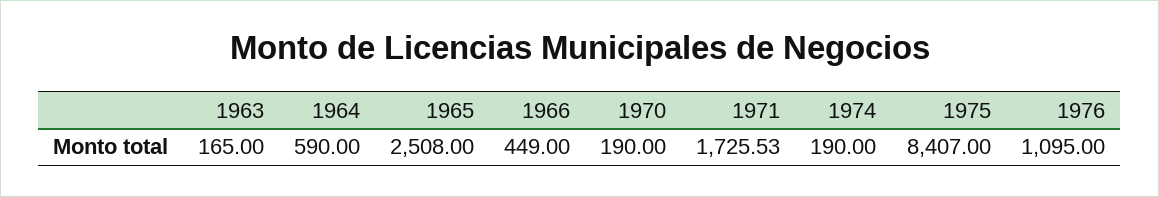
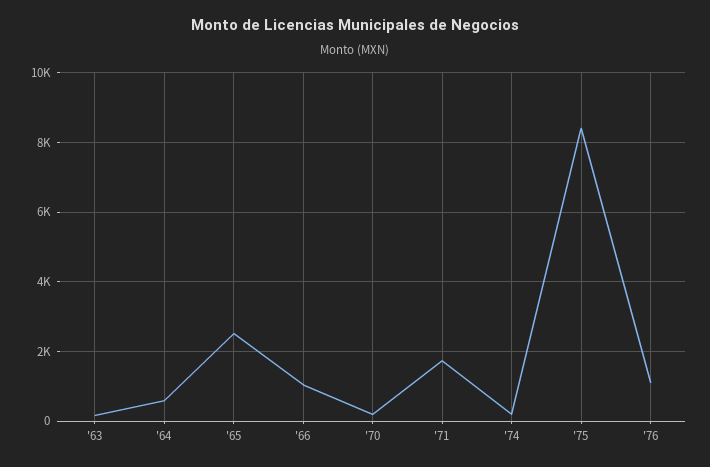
  {
    "1963": 165,
    "1964": 590,
    "1965": 2508,
-   "1966": 449,
+   "1966": 1000,
    "1970": 190,
    "1971": 1725.53,
    "1974": 190,
    "1975": 8407,
    "1976": 1095
  }

